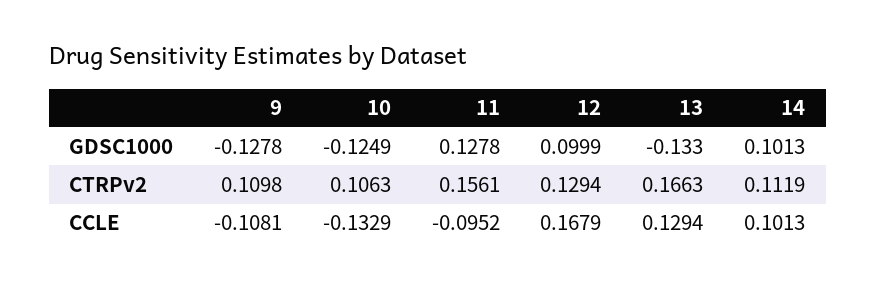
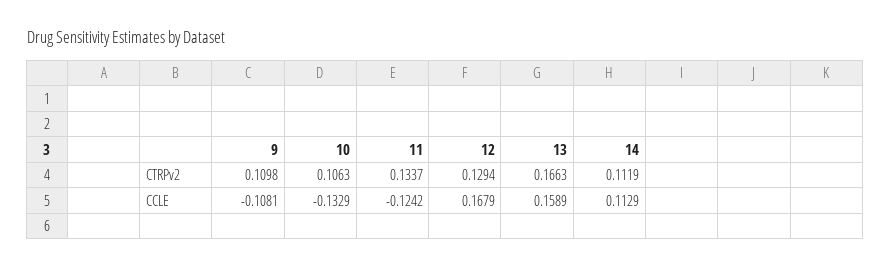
  {
    "9": {
-     "GDSC1000": -0.1278,
      "CTRPv2": 0.1098,
      "CCLE": -0.1081
    },
    "10": {
-     "GDSC1000": -0.1249,
      "CTRPv2": 0.1063,
      "CCLE": -0.1329
    },
    "11": {
-     "GDSC1000": 0.1278,
-     "CTRPv2": 0.1561,
+     "CTRPv2": 0.1337,
-     "CCLE": -0.0952
+     "CCLE": -0.1242
    },
    "12": {
-     "GDSC1000": 0.0999,
      "CTRPv2": 0.1294,
      "CCLE": 0.1679
    },
    "13": {
-     "GDSC1000": -0.133,
      "CTRPv2": 0.1663,
-     "CCLE": 0.1294
+     "CCLE": 0.1589
    },
    "14": {
-     "GDSC1000": 0.1013,
      "CTRPv2": 0.1119,
-     "CCLE": 0.1013
+     "CCLE": 0.1129
    }
  }

